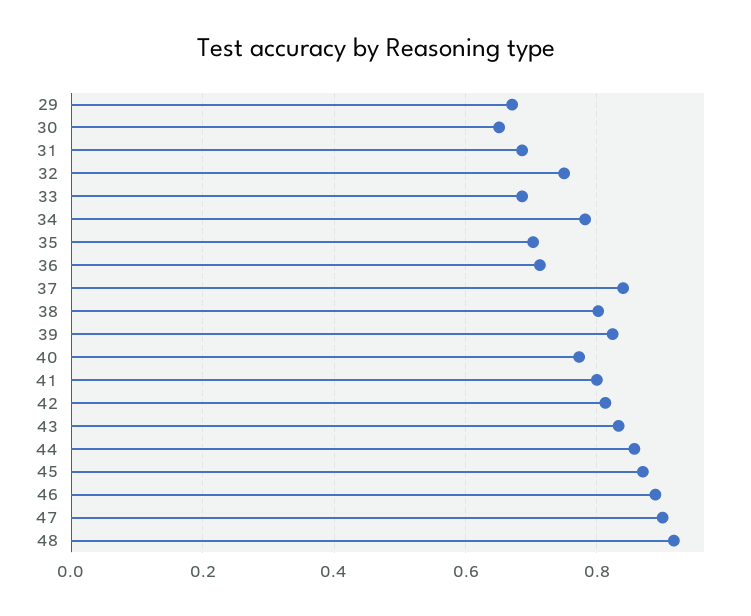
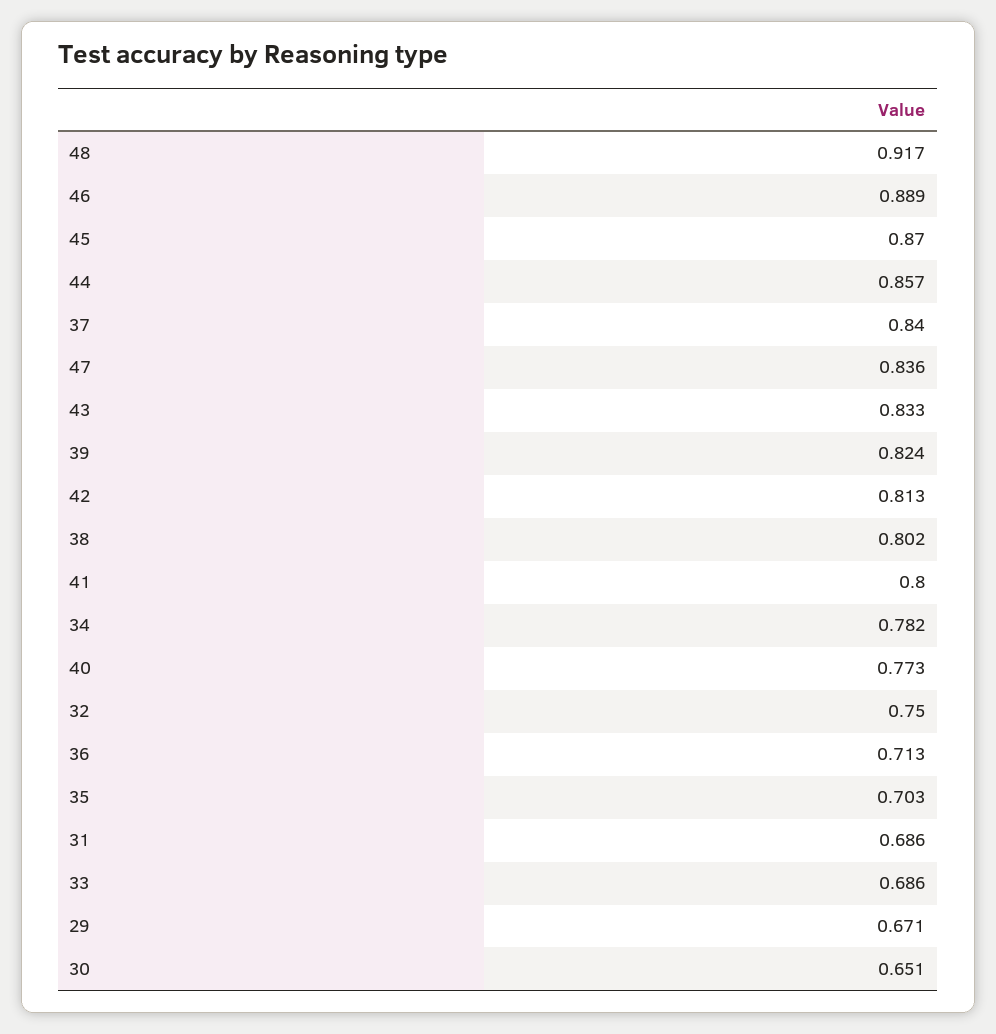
  {
    "29": 0.671,
    "30": 0.651,
    "31": 0.686,
    "32": 0.75,
    "33": 0.686,
    "34": 0.782,
    "35": 0.703,
    "36": 0.713,
    "37": 0.84,
    "38": 0.802,
    "39": 0.824,
    "40": 0.773,
    "41": 0.8,
    "42": 0.813,
    "43": 0.833,
    "44": 0.857,
    "45": 0.87,
    "46": 0.889,
-   "47": 0.9,
+   "47": 0.836,
    "48": 0.917
  }

